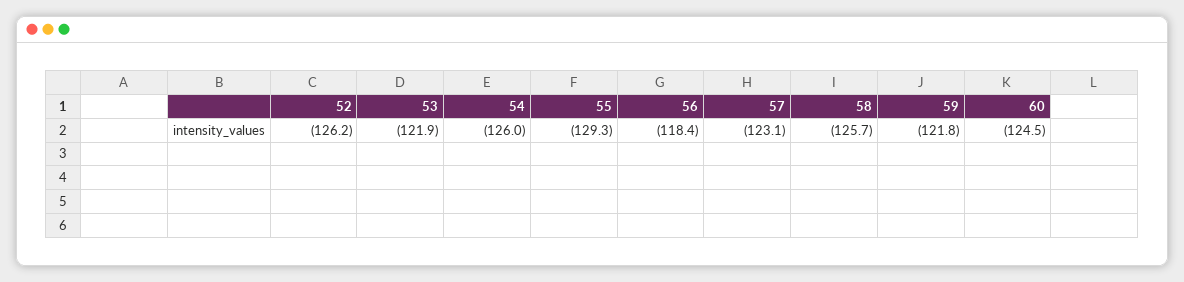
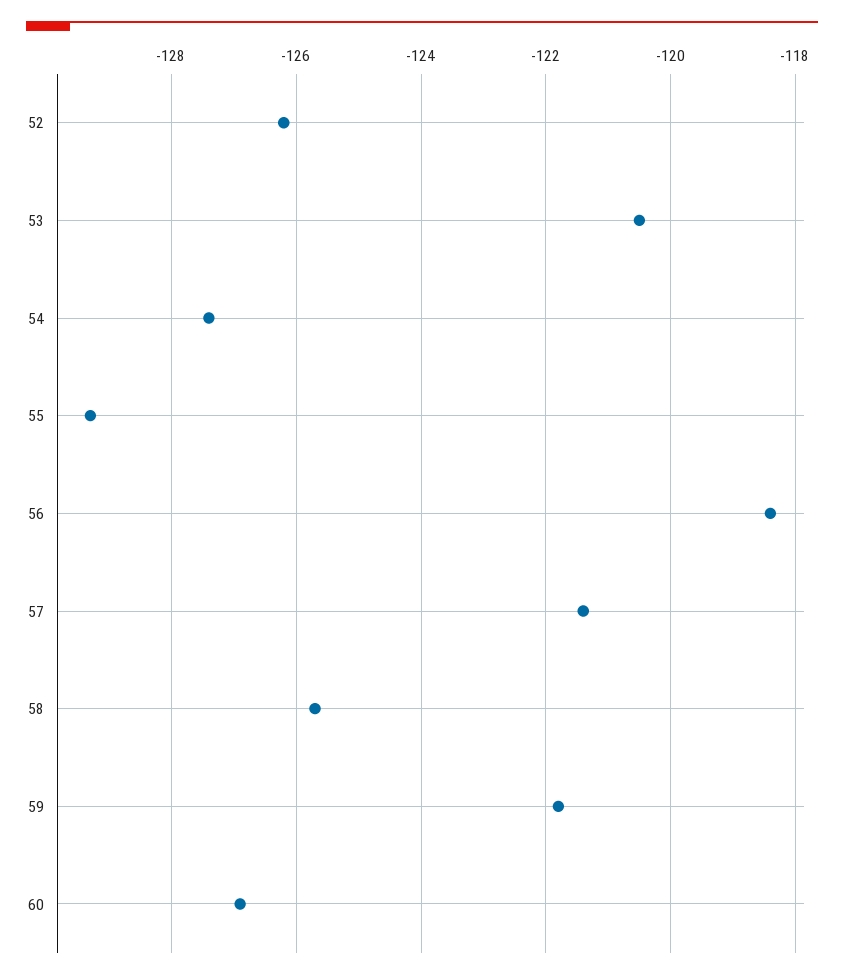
  {
    "52": -126.2,
-   "53": -121.9,
+   "53": -120.5,
-   "54": -126,
+   "54": -127.5,
    "55": -129.3,
    "56": -118.4,
-   "57": -123.1,
+   "57": -121.5,
    "58": -125.7,
    "59": -121.8,
-   "60": -124.5
+   "60": -127
  }

